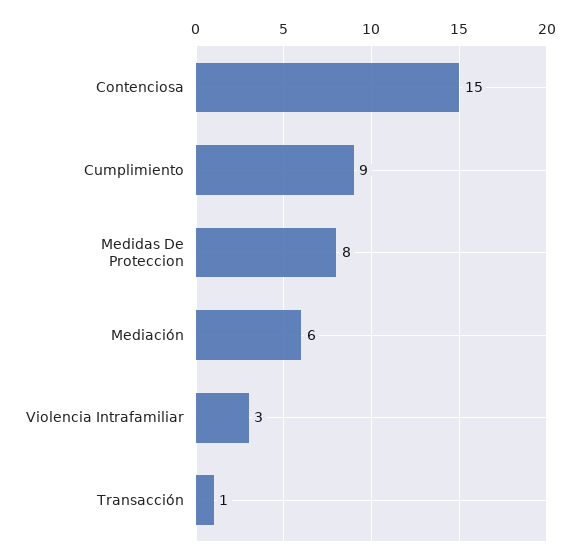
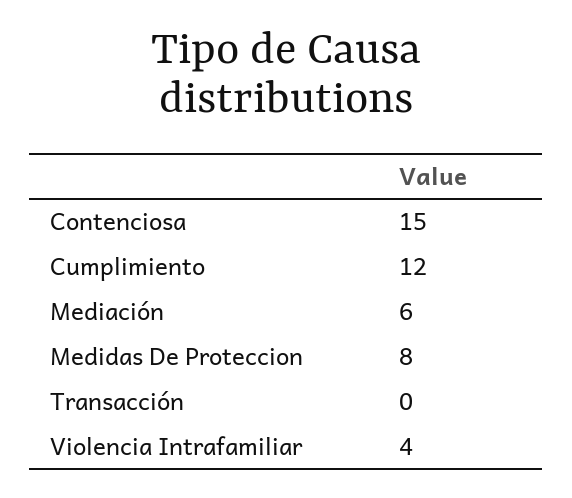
  {
    "Contenciosa": 15,
-   "Cumplimiento": 9,
+   "Cumplimiento": 12,
    "Medidas De Proteccion": 8,
    "Mediación": 6,
-   "Violencia Intrafamiliar": 3,
+   "Violencia Intrafamiliar": 4,
-   "Transacción": 1
+   "Transacción": 0
  }

